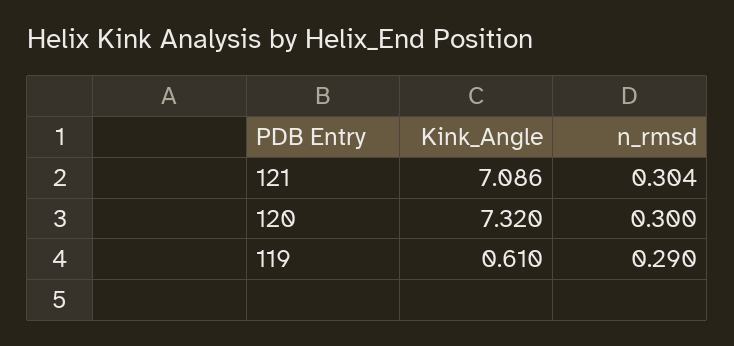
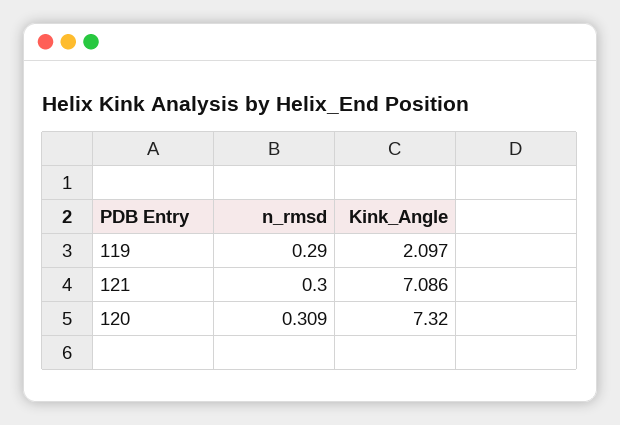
  {
    "Kink_Angle": {
      "121": 7.086,
      "120": 7.32,
-     "119": 0.61
+     "119": 2.097
    },
    "n_rmsd": {
-     "121": 0.304,
+     "121": 0.3,
-     "120": 0.3,
+     "120": 0.309,
      "119": 0.29
    }
  }

